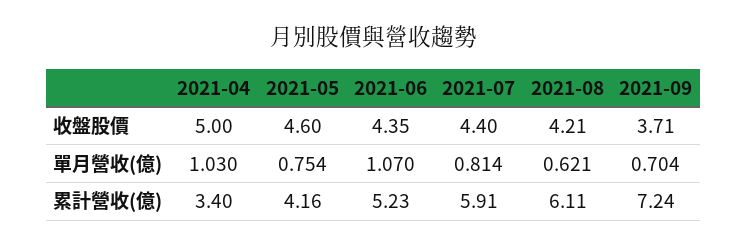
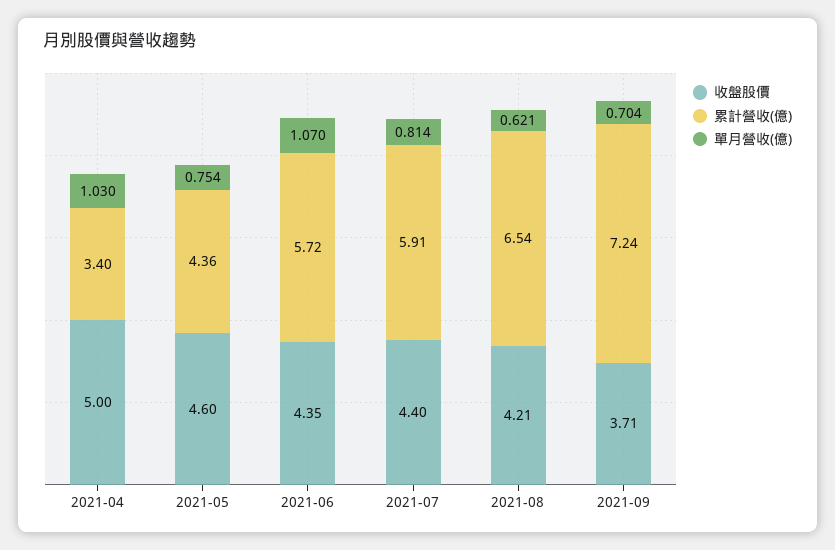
  {
    "收盤股價": {
      "2021-04": 5,
      "2021-05": 4.6,
      "2021-06": 4.35,
      "2021-07": 4.4,
      "2021-08": 4.21,
      "2021-09": 3.71
    },
    "單月營收(億)": {
      "2021-04": 1.03,
      "2021-05": 0.754,
      "2021-06": 1.07,
      "2021-07": 0.814,
      "2021-08": 0.621,
      "2021-09": 0.704
    },
    "累計營收(億)": {
      "2021-04": 3.4,
-     "2021-05": 4.16,
+     "2021-05": 4.36,
-     "2021-06": 5.23,
+     "2021-06": 5.72,
      "2021-07": 5.91,
-     "2021-08": 6.11,
+     "2021-08": 6.54,
      "2021-09": 7.24
    }
  }

